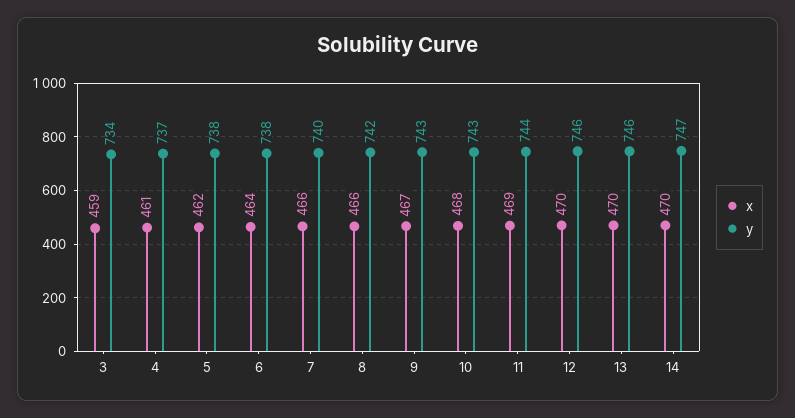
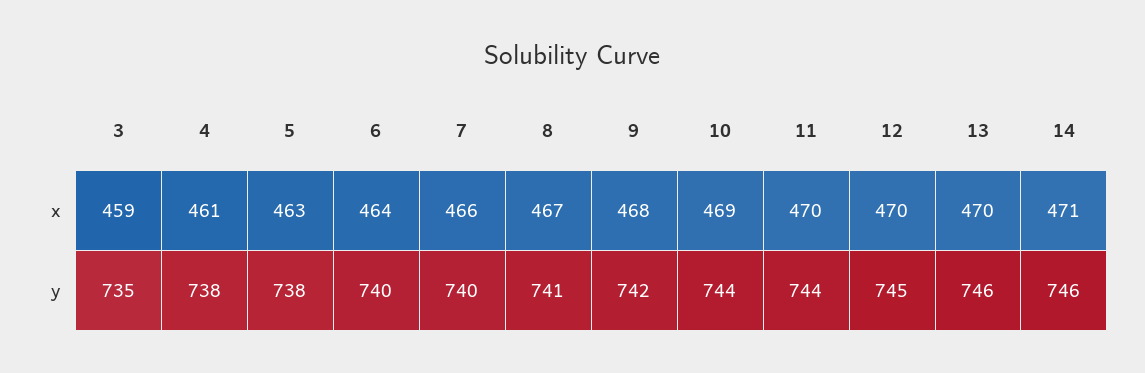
  {
    "x": {
      "3": 459,
      "4": 461,
-     "5": 462,
+     "5": 463,
      "6": 464,
      "7": 466,
-     "8": 466,
+     "8": 467,
-     "9": 467,
+     "9": 468,
-     "10": 468,
+     "10": 469,
-     "11": 469,
+     "11": 470,
      "12": 470,
      "13": 470,
-     "14": 470
+     "14": 471
    },
    "y": {
-     "3": 734,
+     "3": 735,
-     "4": 737,
+     "4": 738,
      "5": 738,
-     "6": 738,
+     "6": 740,
      "7": 740,
-     "8": 742,
+     "8": 741,
-     "9": 743,
+     "9": 742,
-     "10": 743,
+     "10": 744,
      "11": 744,
-     "12": 746,
+     "12": 745,
      "13": 746,
-     "14": 747
+     "14": 746
    }
  }

